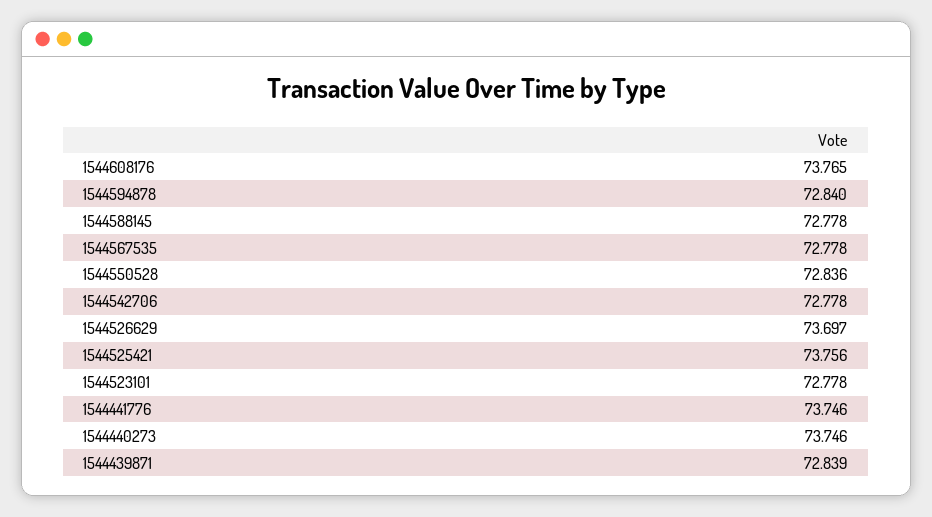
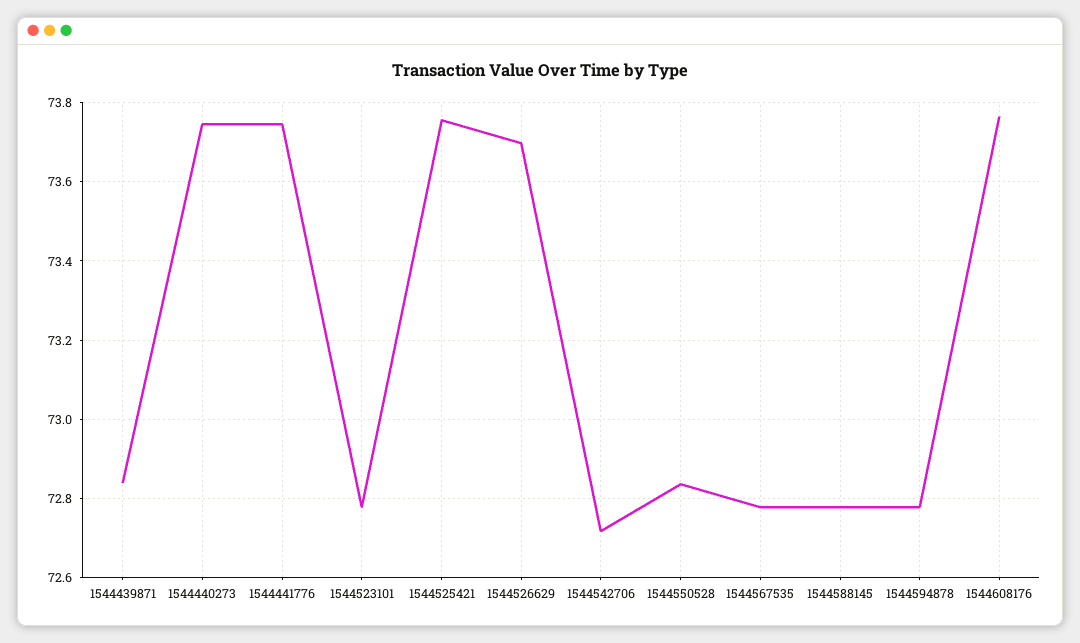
  {
    "1544608176": 73.765,
-   "1544594878": 72.84,
+   "1544594878": 72.78,
    "1544588145": 72.778,
    "1544567535": 72.778,
    "1544550528": 72.836,
-   "1544542706": 72.778,
+   "1544542706": 72.72,
    "1544526629": 73.697,
    "1544525421": 73.756,
    "1544523101": 72.778,
    "1544441776": 73.746,
    "1544440273": 73.746,
    "1544439871": 72.839
  }

